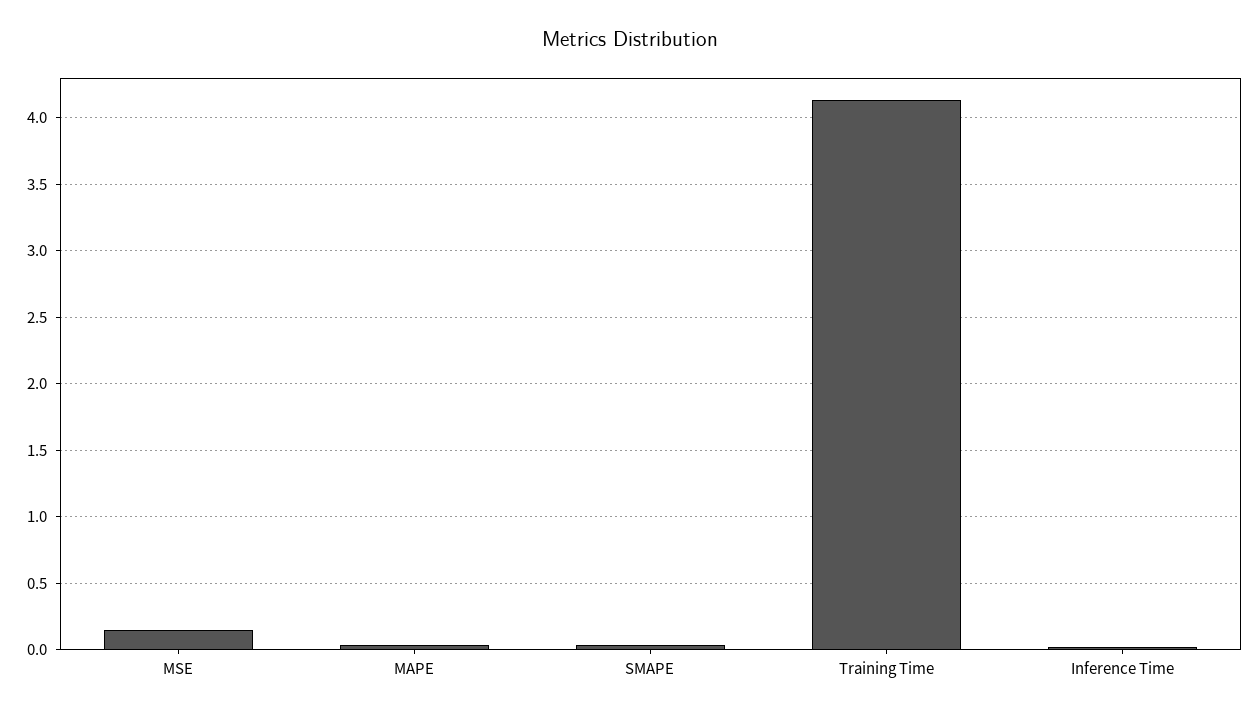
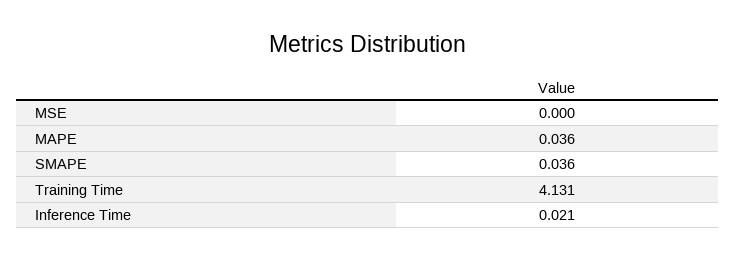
  {
-   "MSE": 0.15,
+   "MSE": 0,
    "MAPE": 0.036,
    "SMAPE": 0.036,
    "Training Time": 4.131,
    "Inference Time": 0.021
  }

